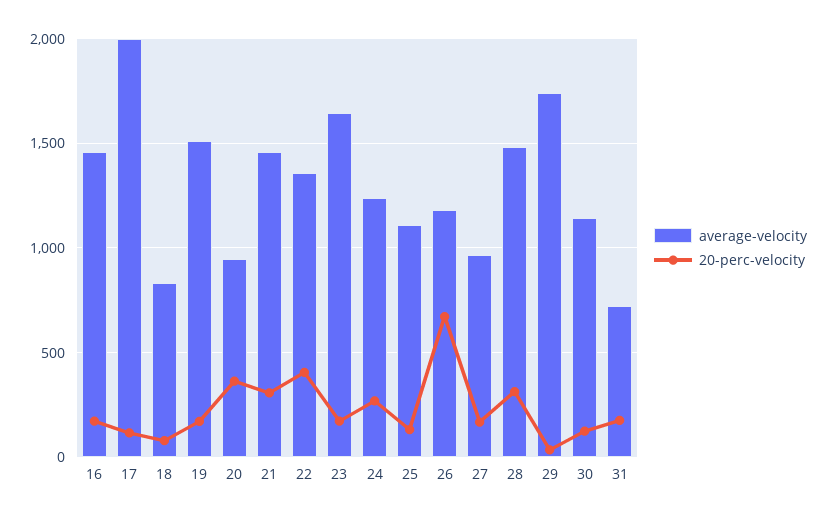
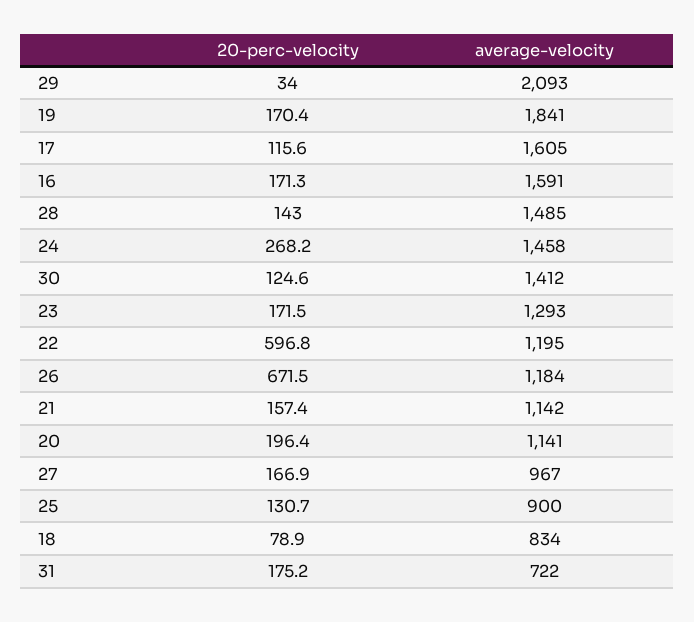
  {
    "average-velocity": {
-     "16": 1450,
+     "16": 1591,
-     "17": 2000,
+     "17": 1605,
      "18": 834,
-     "19": 1500,
+     "19": 1841,
-     "20": 950,
+     "20": 1141,
-     "21": 1450,
+     "21": 1142,
-     "22": 1350,
+     "22": 1195,
-     "23": 1650,
+     "23": 1293,
-     "24": 1250,
+     "24": 1458,
-     "25": 1100,
+     "25": 900,
      "26": 1184,
      "27": 967,
      "28": 1485,
-     "29": 1750,
+     "29": 2093,
-     "30": 1150,
+     "30": 1412,
      "31": 722
    },
    "20-perc-velocity": {
      "16": 171.3,
      "17": 115.6,
      "18": 78.9,
      "19": 170.4,
-     "20": 350,
+     "20": 196.4,
-     "21": 300,
+     "21": 157.4,
-     "22": 400,
+     "22": 596.8,
      "23": 171.5,
      "24": 268.2,
      "25": 130.7,
      "26": 671.5,
      "27": 166.9,
-     "28": 300,
+     "28": 143,
      "29": 34,
      "30": 124.6,
      "31": 175.2
    }
  }

